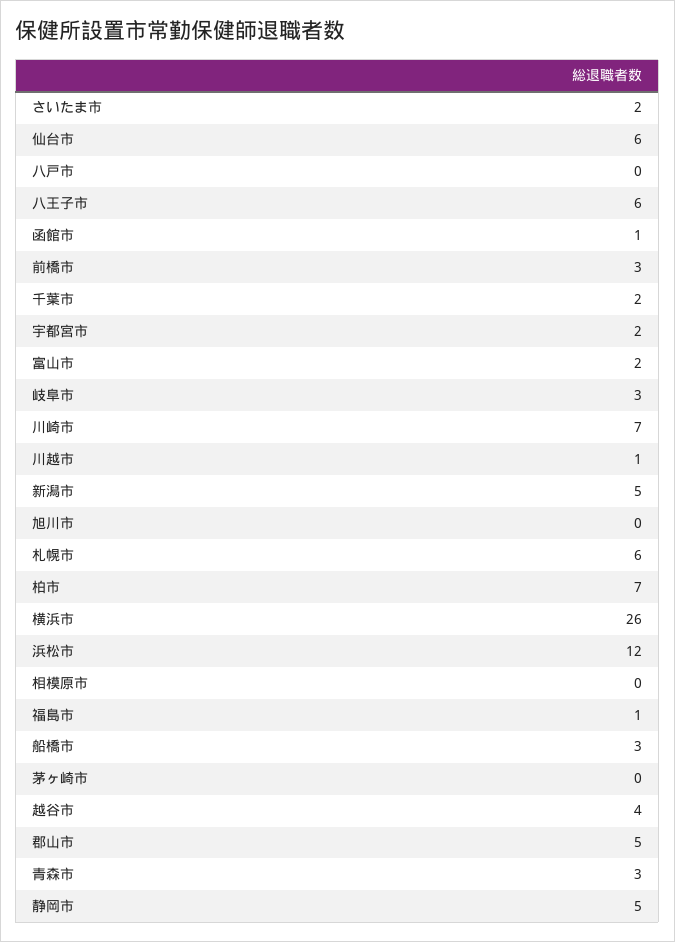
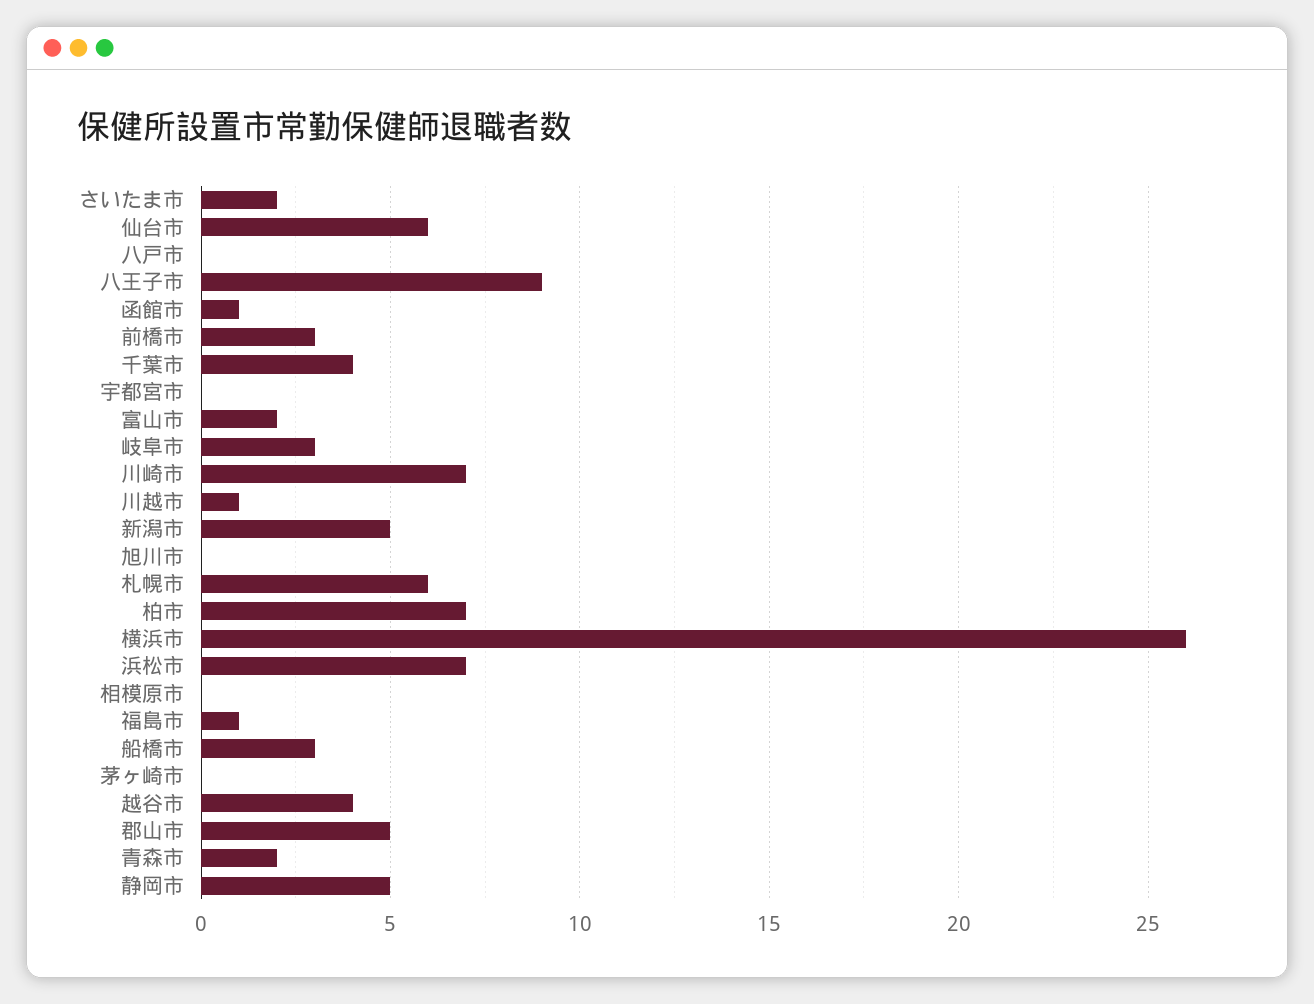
  {
    "さいたま市": 2,
    "仙台市": 6,
    "八戸市": 0,
-   "八王子市": 6,
+   "八王子市": 9,
    "函館市": 1,
    "前橋市": 3,
-   "千葉市": 2,
+   "千葉市": 4,
-   "宇都宮市": 2,
+   "宇都宮市": 0,
    "富山市": 2,
    "岐阜市": 3,
    "川崎市": 7,
    "川越市": 1,
    "新潟市": 5,
    "旭川市": 0,
    "札幌市": 6,
    "柏市": 7,
    "横浜市": 26,
-   "浜松市": 12,
+   "浜松市": 7,
    "相模原市": 0,
    "福島市": 1,
    "船橋市": 3,
    "茅ヶ崎市": 0,
    "越谷市": 4,
    "郡山市": 5,
-   "青森市": 3,
+   "青森市": 2,
    "静岡市": 5
  }

